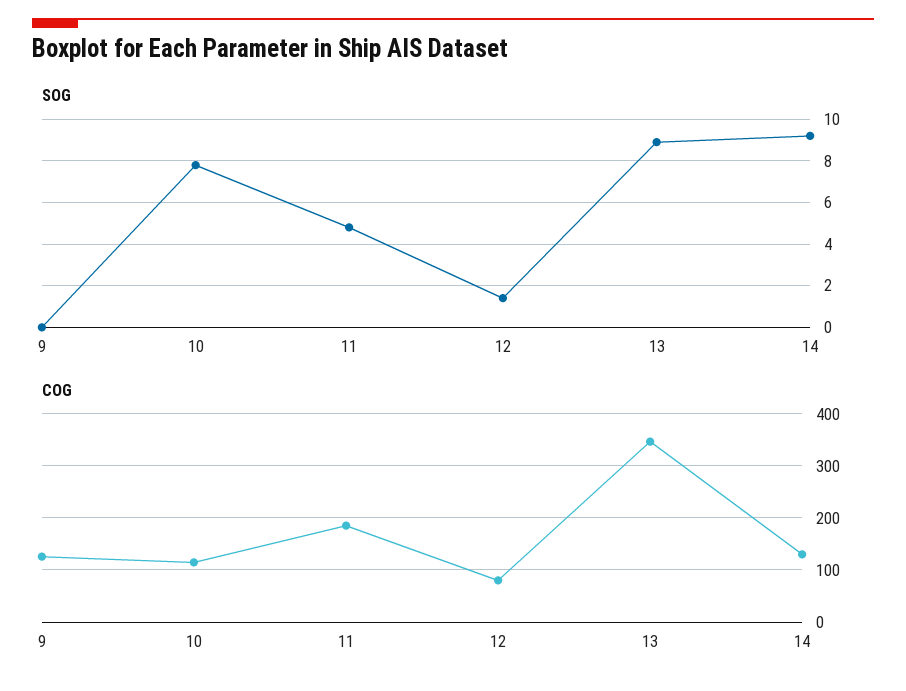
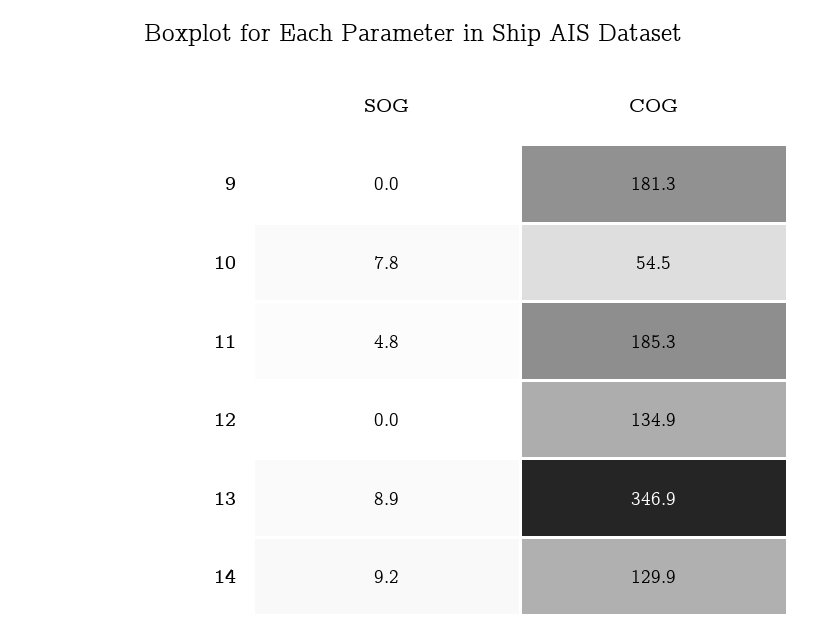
  {
    "SOG": {
      "9": 0,
      "10": 7.8,
      "11": 4.8,
-     "12": 1.5,
+     "12": 0,
      "13": 8.9,
      "14": 9.2
    },
    "COG": {
-     "9": 120,
+     "9": 181.3,
-     "10": 120,
+     "10": 54.5,
      "11": 185.3,
-     "12": 80,
+     "12": 134.9,
      "13": 346.9,
      "14": 129.9
    }
  }

